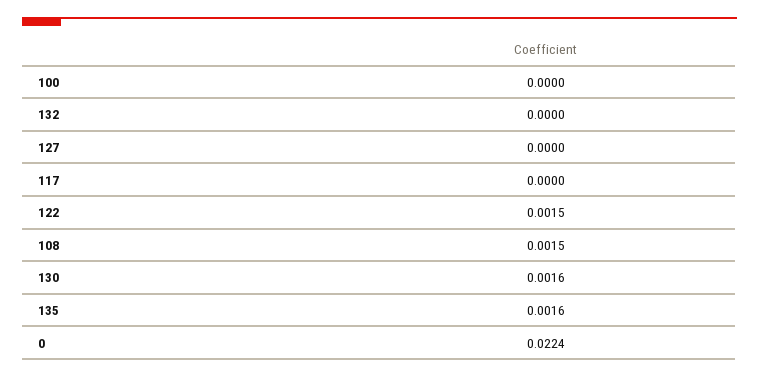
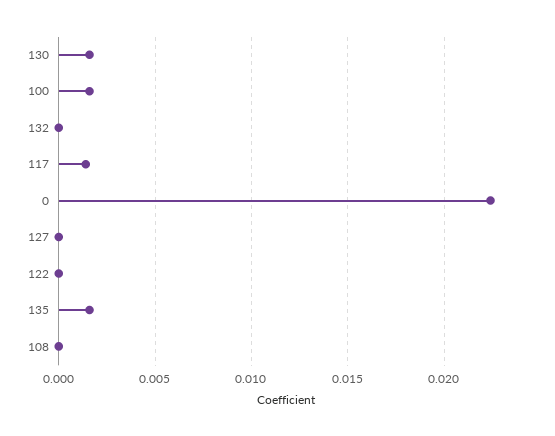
  {
-   "100": 0,
+   "100": 0.0015,
    "132": 0,
    "127": 0,
-   "117": 0,
+   "117": 0.0015,
-   "122": 0.0015,
+   "122": 0,
-   "108": 0.0015,
+   "108": 0,
    "130": 0.0016,
    "135": 0.0016,
    "0": 0.0224
  }

